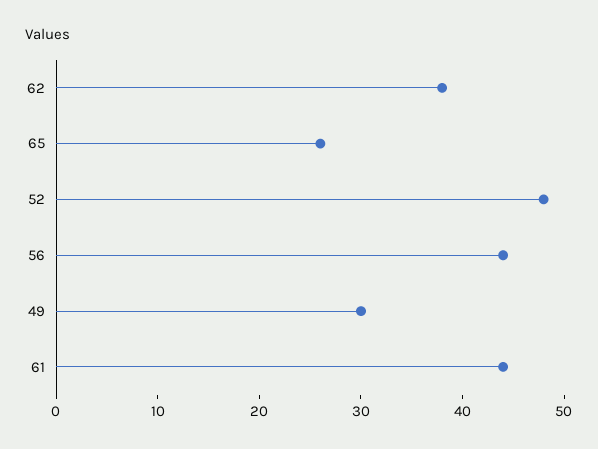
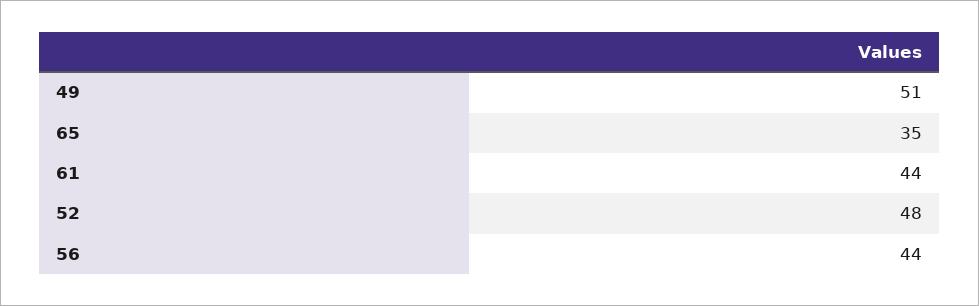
  {
-   "62": 38,
-   "65": 26,
+   "65": 35,
    "52": 48,
    "56": 44,
-   "49": 30,
+   "49": 51,
    "61": 44
  }

